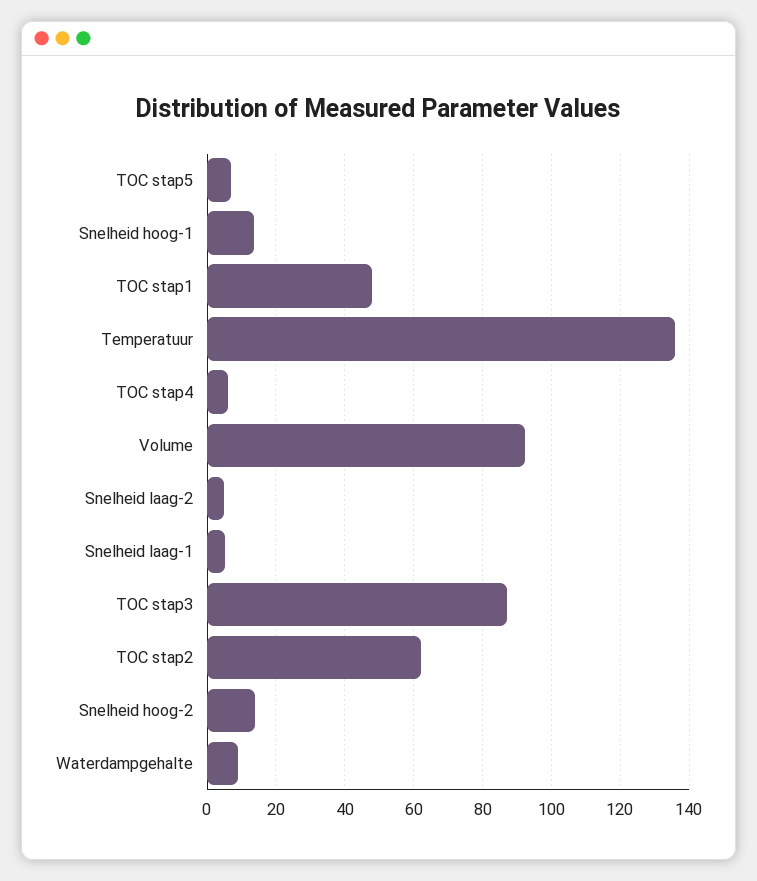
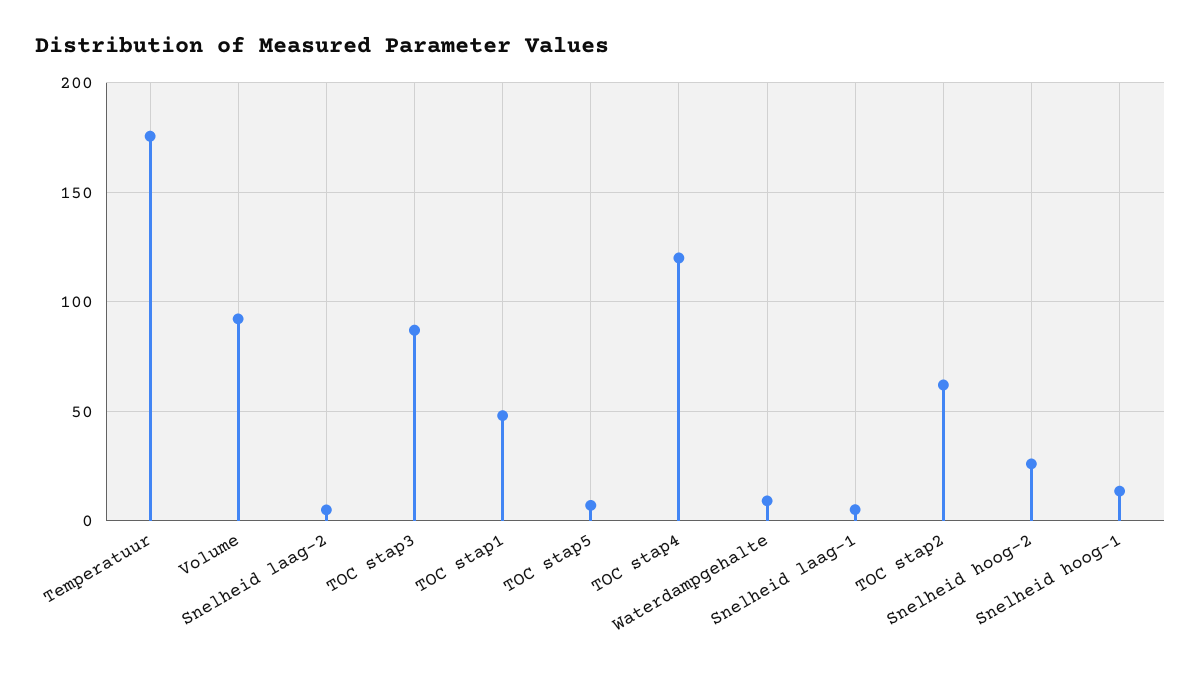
  {
    "TOC stap5": 8,
    "Snelheid hoog-1": 14,
    "TOC stap1": 48,
-   "Temperatuur": 136,
+   "Temperatuur": 175,
-   "TOC stap4": 6,
+   "TOC stap4": 120,
    "Volume": 92,
    "Snelheid laag-2": 6,
    "Snelheid laag-1": 6,
    "TOC stap3": 88,
    "TOC stap2": 62,
-   "Snelheid hoog-2": 14,
+   "Snelheid hoog-2": 25,
    "Waterdampgehalte": 10
  }

